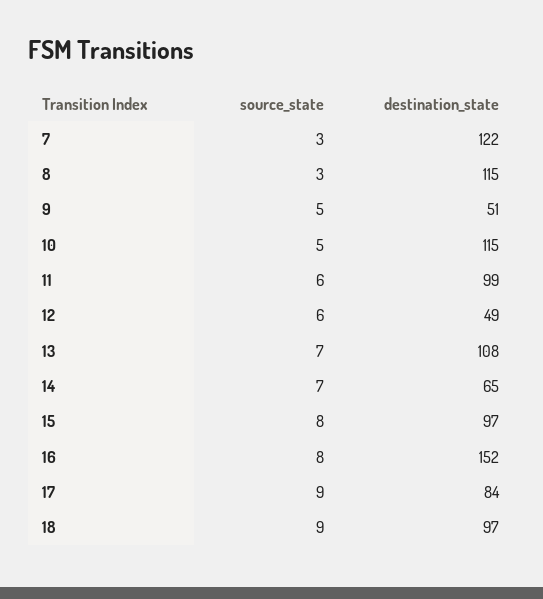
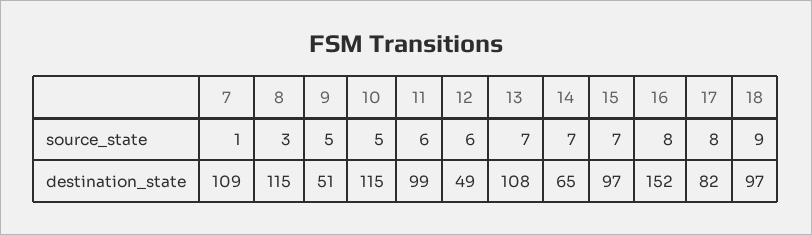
  {
    "source_state": {
-     "7": 3,
+     "7": 1,
      "8": 3,
      "9": 5,
      "10": 5,
      "11": 6,
      "12": 6,
      "13": 7,
      "14": 7,
-     "15": 8,
+     "15": 7,
      "16": 8,
-     "17": 9,
+     "17": 8,
      "18": 9
    },
    "destination_state": {
-     "7": 122,
+     "7": 109,
      "8": 115,
      "9": 51,
      "10": 115,
      "11": 99,
      "12": 49,
      "13": 108,
      "14": 65,
      "15": 97,
      "16": 152,
-     "17": 84,
+     "17": 82,
      "18": 97
    }
  }

